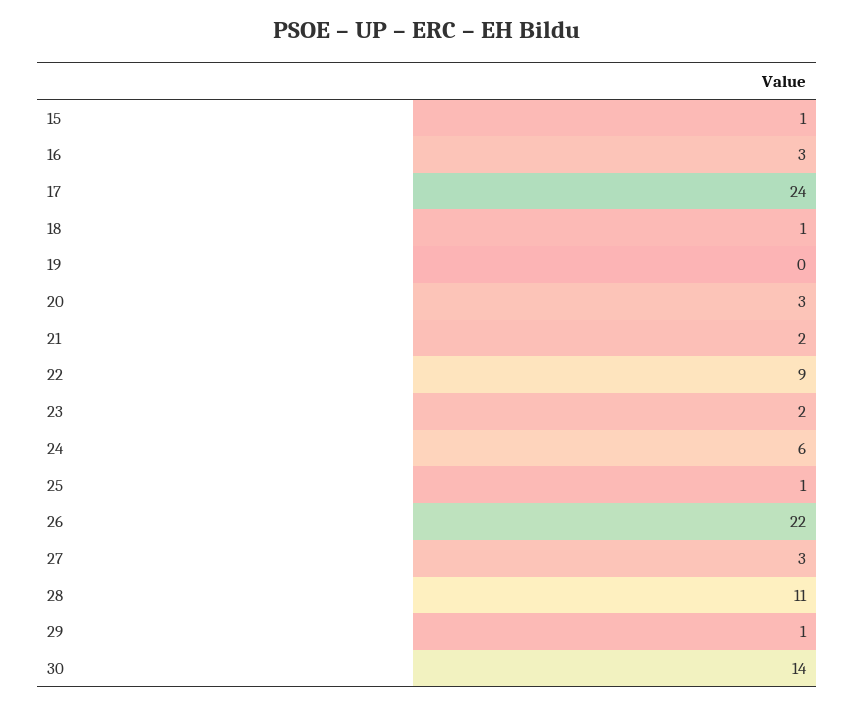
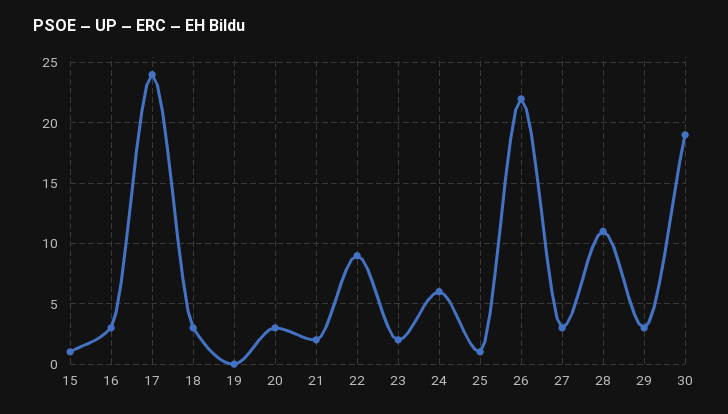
  {
    "15": 1,
    "16": 3,
    "17": 24,
-   "18": 1,
+   "18": 3,
    "19": 0,
    "20": 3,
    "21": 2,
    "22": 9,
    "23": 2,
    "24": 6,
    "25": 1,
    "26": 22,
    "27": 3,
    "28": 11,
-   "29": 1,
+   "29": 3,
-   "30": 14
+   "30": 19
  }

